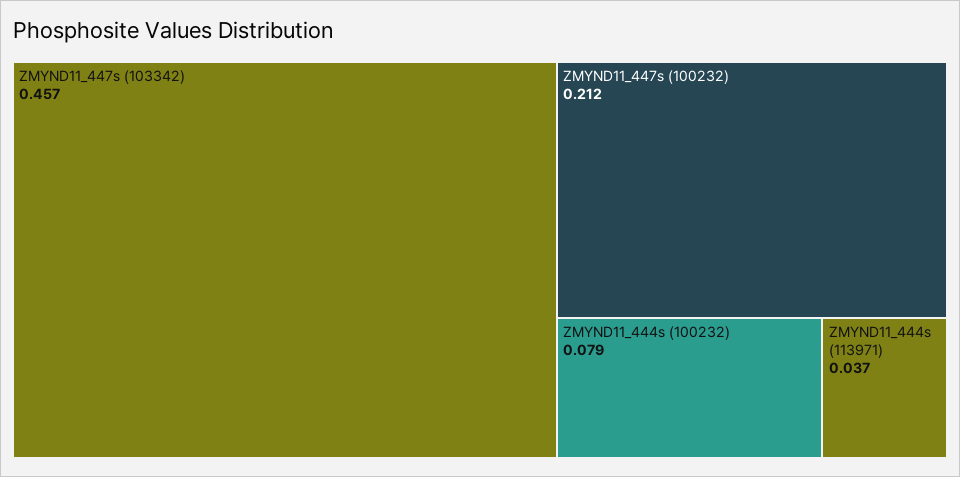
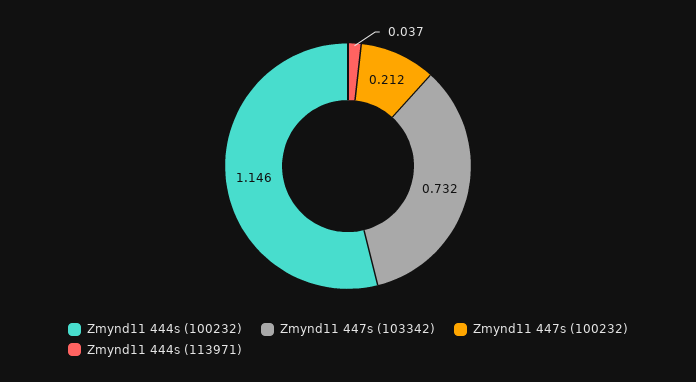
  {
-   "ZMYND11_447s (103342)": 0.457,
+   "ZMYND11_447s (103342)": 0.732,
    "ZMYND11_447s (100232)": 0.212,
-   "ZMYND11_444s (100232)": 0.079,
+   "ZMYND11_444s (100232)": 1.146,
    "ZMYND11_444s (113971)": 0.037
  }

